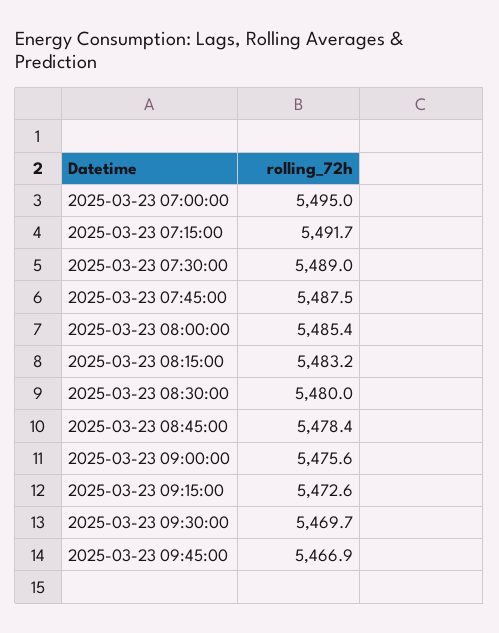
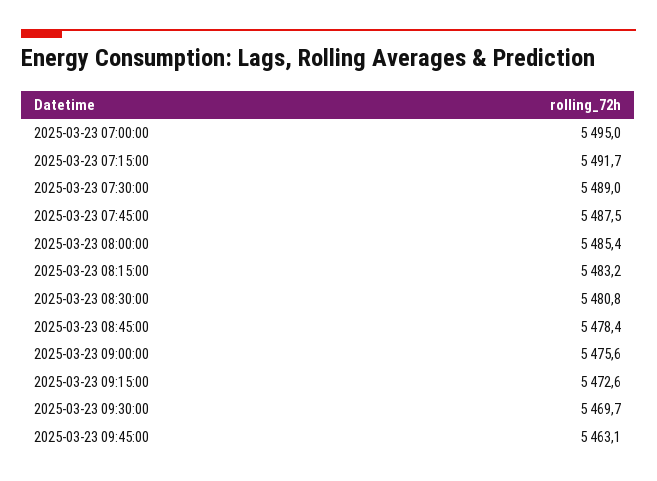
  {
    "2025-03-23 07:00:00": 5495,
    "2025-03-23 07:15:00": 5491.7,
    "2025-03-23 07:30:00": 5489,
    "2025-03-23 07:45:00": 5487.5,
    "2025-03-23 08:00:00": 5485.4,
    "2025-03-23 08:15:00": 5483.2,
-   "2025-03-23 08:30:00": 5480,
+   "2025-03-23 08:30:00": 5480.8,
    "2025-03-23 08:45:00": 5478.4,
    "2025-03-23 09:00:00": 5475.6,
    "2025-03-23 09:15:00": 5472.6,
    "2025-03-23 09:30:00": 5469.7,
-   "2025-03-23 09:45:00": 5466.9
+   "2025-03-23 09:45:00": 5463.1
  }

